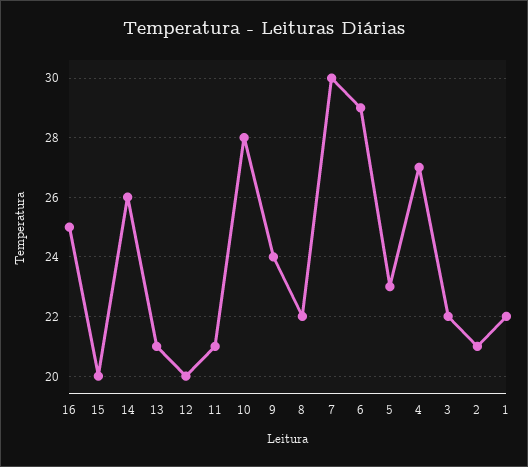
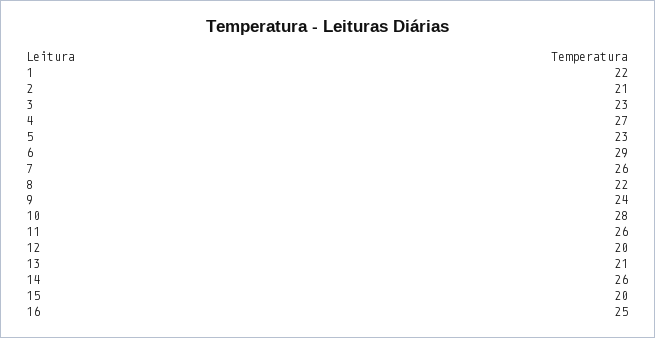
  {
    "16": 25,
    "15": 20,
    "14": 26,
    "13": 21,
    "12": 20,
-   "11": 21,
+   "11": 26,
    "10": 28,
    "9": 24,
    "8": 22,
-   "7": 30,
+   "7": 26,
    "6": 29,
    "5": 23,
    "4": 27,
-   "3": 22,
+   "3": 23,
    "2": 21,
    "1": 22
  }

